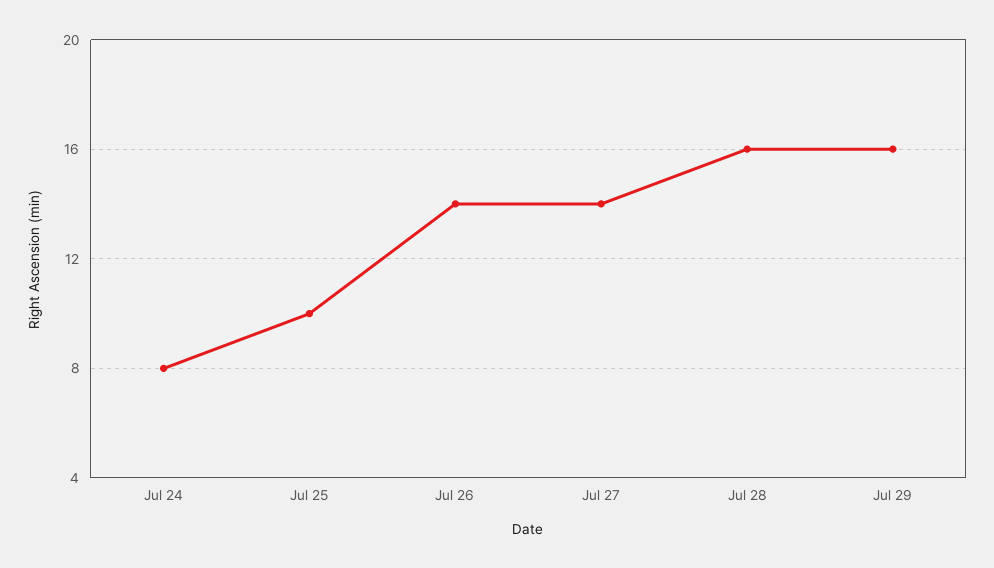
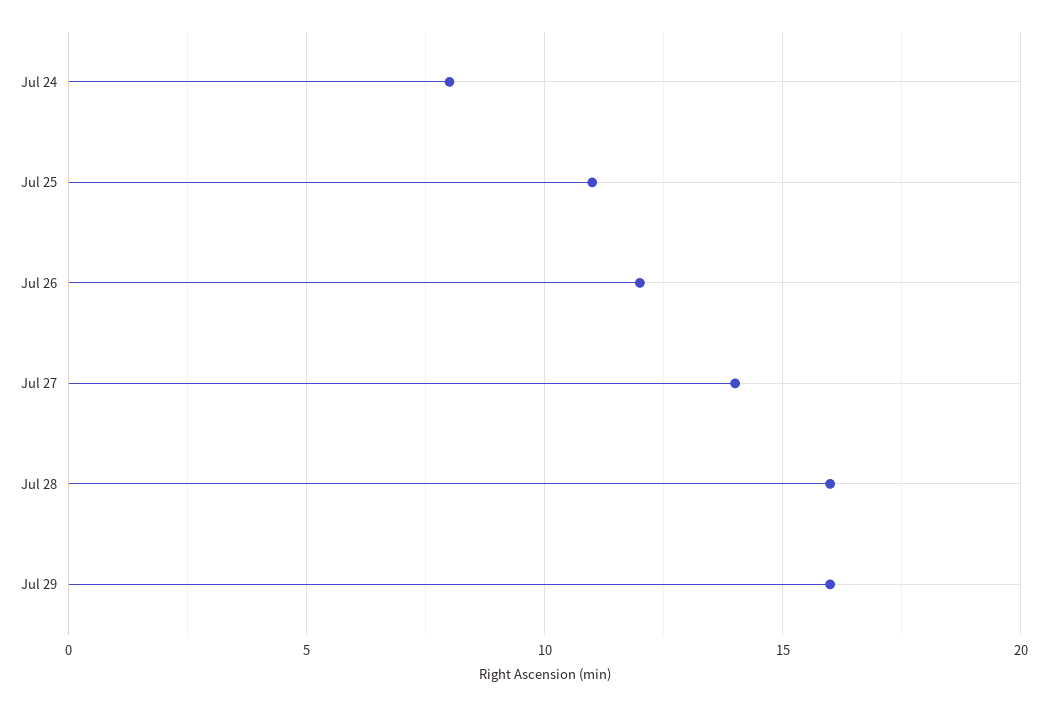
  {
    "Jul 24": 8,
-   "Jul 25": 10,
+   "Jul 25": 11,
-   "Jul 26": 14,
+   "Jul 26": 12,
    "Jul 27": 14,
    "Jul 28": 16,
    "Jul 29": 16
  }

